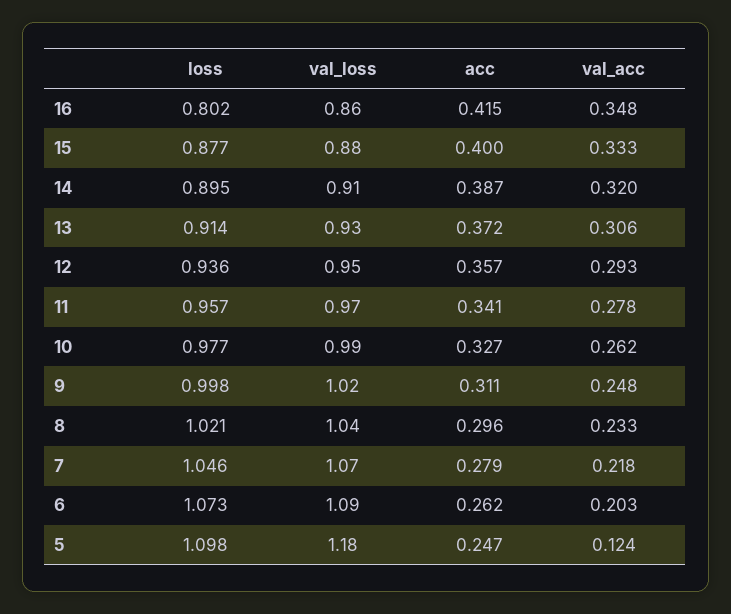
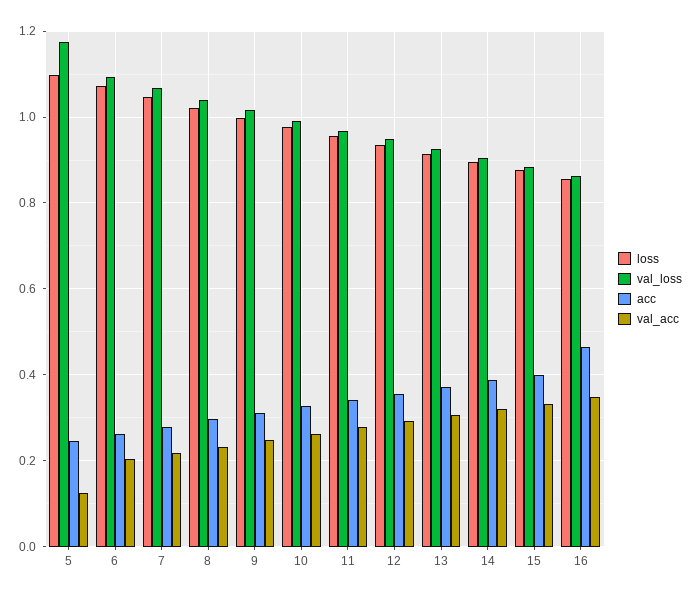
  {
    "loss": {
-     "16": 0.802,
+     "16": 0.86,
      "15": 0.877,
      "14": 0.895,
      "13": 0.914,
      "12": 0.936,
      "11": 0.957,
      "10": 0.977,
      "9": 0.998,
      "8": 1.021,
      "7": 1.046,
      "6": 1.073,
      "5": 1.098
    },
    "val_loss": {
      "16": 0.86,
      "15": 0.88,
      "14": 0.91,
      "13": 0.93,
      "12": 0.95,
      "11": 0.97,
      "10": 0.99,
      "9": 1.02,
      "8": 1.04,
      "7": 1.07,
      "6": 1.09,
      "5": 1.18
    },
    "acc": {
-     "16": 0.415,
+     "16": 0.46,
      "15": 0.4,
      "14": 0.387,
      "13": 0.372,
      "12": 0.357,
      "11": 0.341,
      "10": 0.327,
      "9": 0.311,
      "8": 0.296,
      "7": 0.279,
      "6": 0.262,
      "5": 0.247
    },
    "val_acc": {
      "16": 0.348,
      "15": 0.333,
      "14": 0.32,
      "13": 0.306,
      "12": 0.293,
      "11": 0.278,
      "10": 0.262,
      "9": 0.248,
      "8": 0.233,
      "7": 0.218,
      "6": 0.203,
      "5": 0.124
    }
  }

